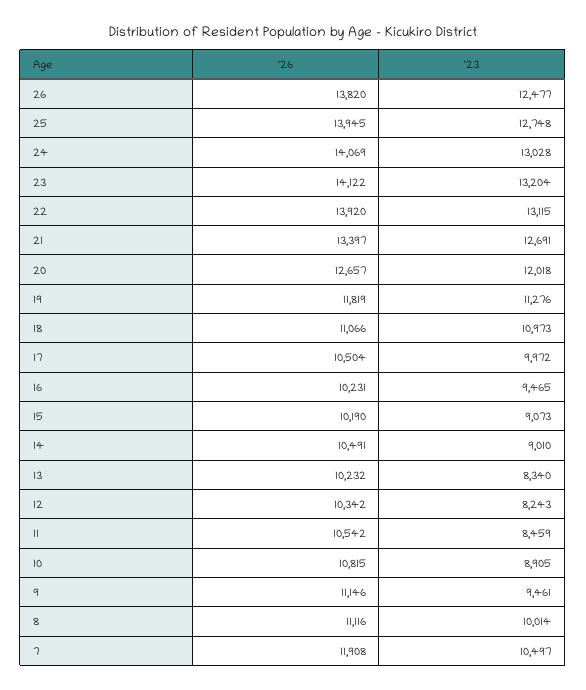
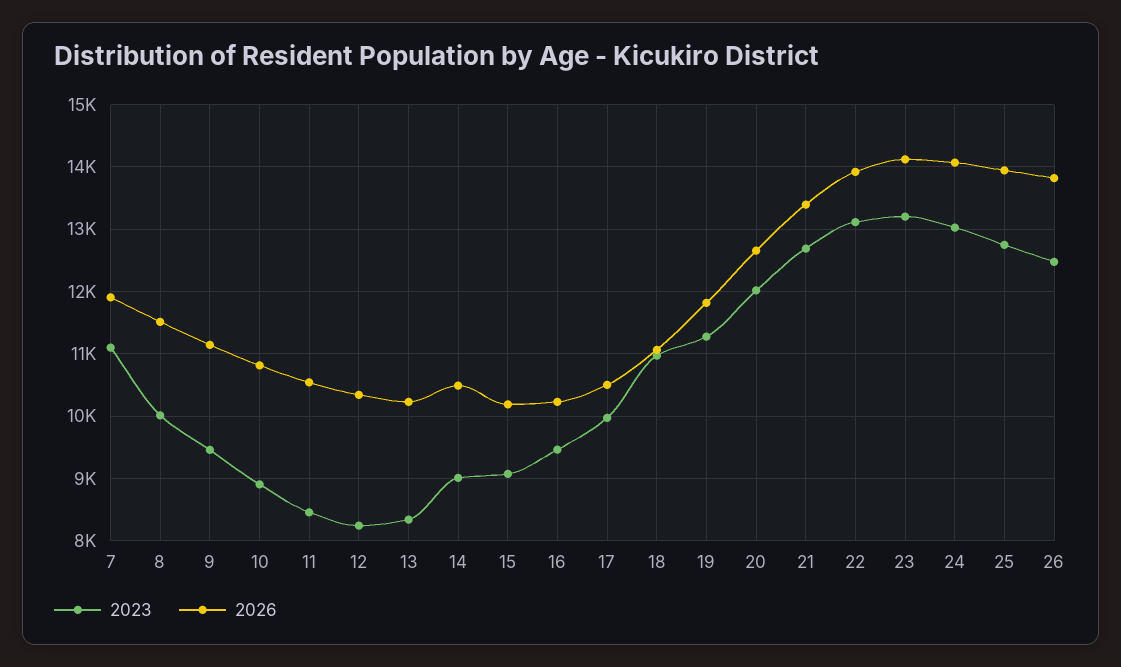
  {
    "'26": {
      "26": 13820,
      "25": 13945,
      "24": 14069,
      "23": 14122,
      "22": 13920,
      "21": 13397,
      "20": 12657,
      "19": 11819,
      "18": 11066,
      "17": 10504,
      "16": 10231,
      "15": 10190,
      "14": 10491,
      "13": 10232,
      "12": 10342,
      "11": 10542,
      "10": 10815,
      "9": 11146,
-     "8": 11116,
+     "8": 11500,
      "7": 11908
    },
    "'23": {
      "26": 12477,
      "25": 12748,
      "24": 13028,
      "23": 13204,
      "22": 13115,
      "21": 12691,
      "20": 12018,
      "19": 11276,
      "18": 10973,
      "17": 9972,
      "16": 9465,
      "15": 9073,
      "14": 9010,
      "13": 8340,
      "12": 8243,
      "11": 8459,
      "10": 8905,
      "9": 9461,
      "8": 10014,
-     "7": 10497
+     "7": 11100
    }
  }

